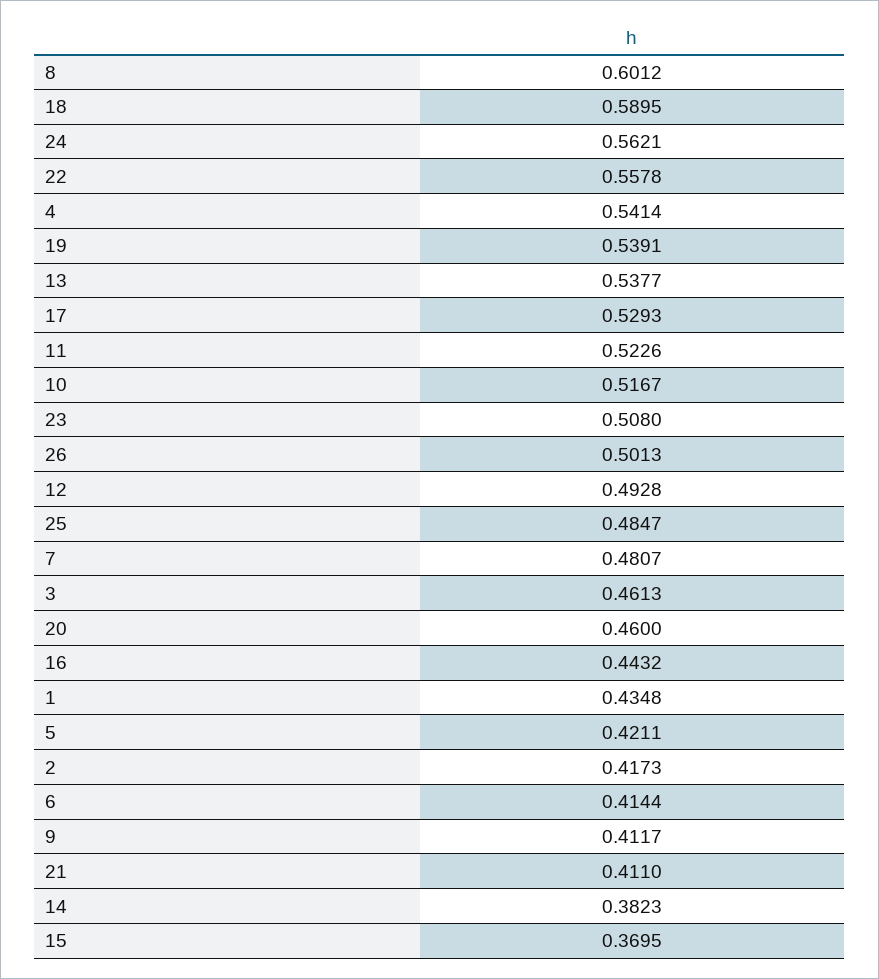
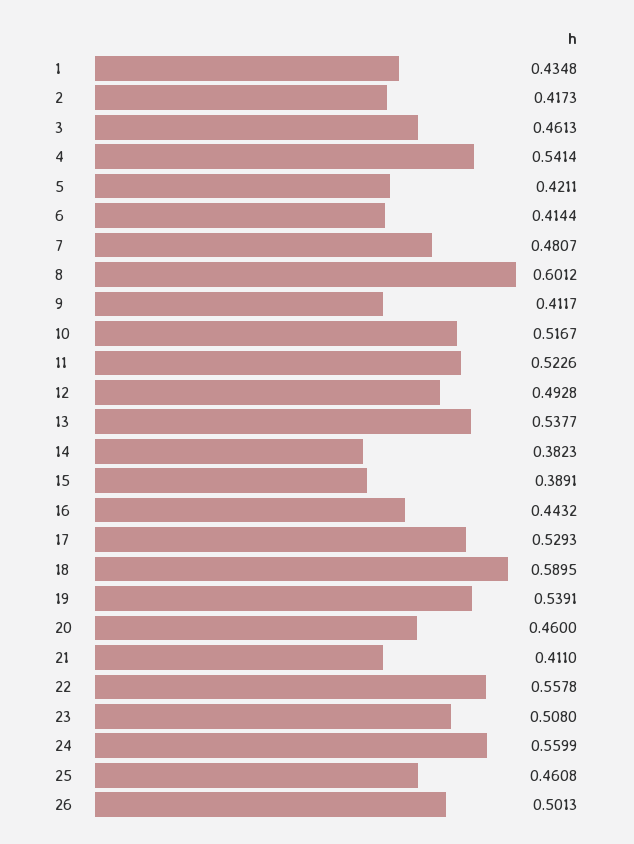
  {
    "8": 0.6012,
    "18": 0.5895,
-   "24": 0.5621,
+   "24": 0.5599,
    "22": 0.5578,
    "4": 0.5414,
    "19": 0.5391,
    "13": 0.5377,
    "17": 0.5293,
    "11": 0.5226,
    "10": 0.5167,
    "23": 0.508,
    "26": 0.5013,
    "12": 0.4928,
-   "25": 0.4847,
+   "25": 0.4608,
    "7": 0.4807,
    "3": 0.4613,
    "20": 0.46,
    "16": 0.4432,
    "1": 0.4348,
    "5": 0.4211,
    "2": 0.4173,
    "6": 0.4144,
    "9": 0.4117,
    "21": 0.411,
    "14": 0.3823,
-   "15": 0.3695
+   "15": 0.3891
  }

